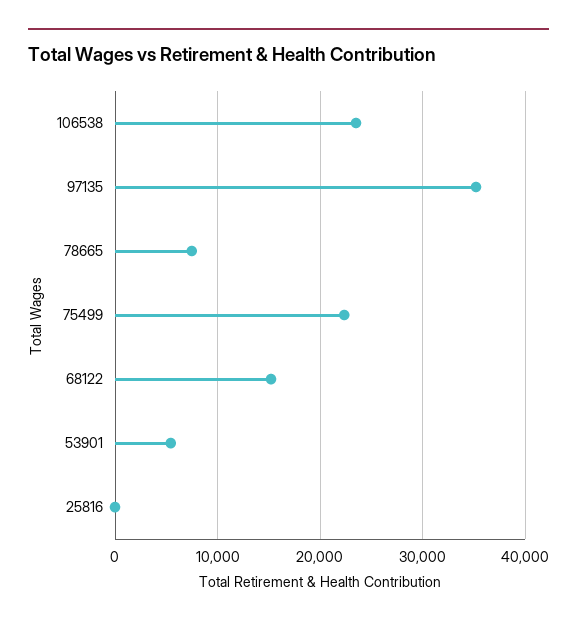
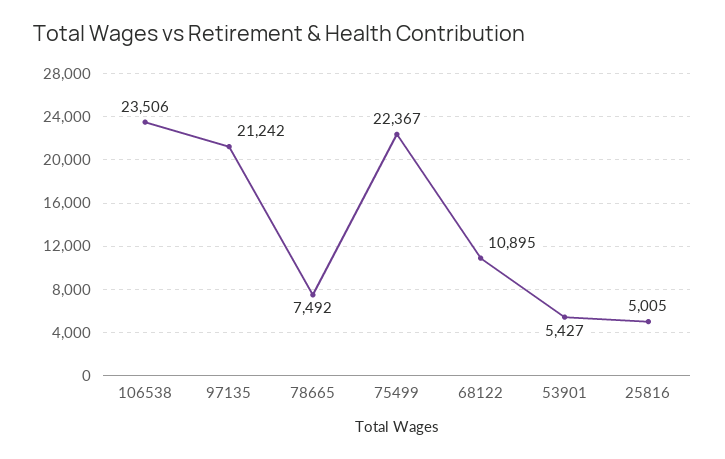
  {
    "106538": 23506,
-   "97135": 35000,
+   "97135": 21242,
    "78665": 7492,
    "75499": 22367,
-   "68122": 15000,
+   "68122": 10895,
    "53901": 5427,
-   "25816": 0
+   "25816": 5005
  }

